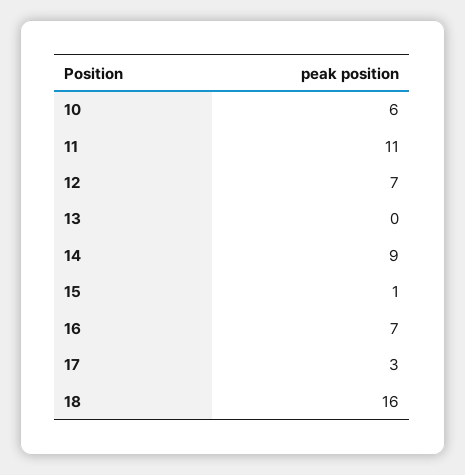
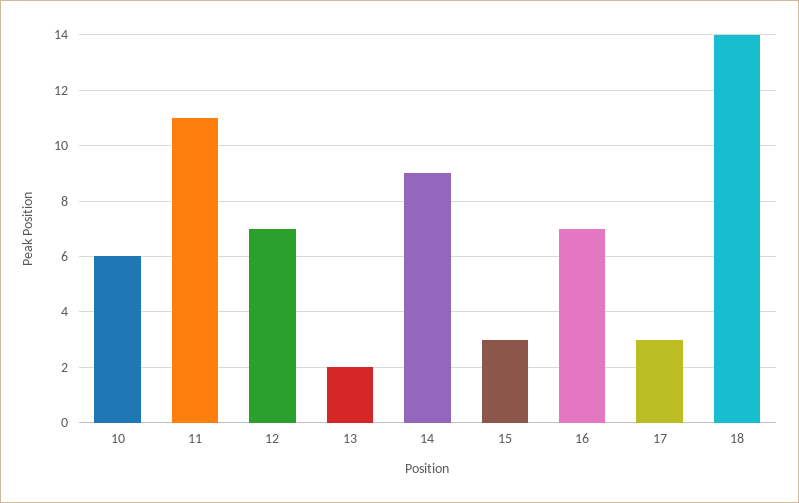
  {
    "10": 6,
    "11": 11,
    "12": 7,
-   "13": 0,
+   "13": 2,
    "14": 9,
-   "15": 1,
+   "15": 3,
    "16": 7,
    "17": 3,
-   "18": 16
+   "18": 14
  }

